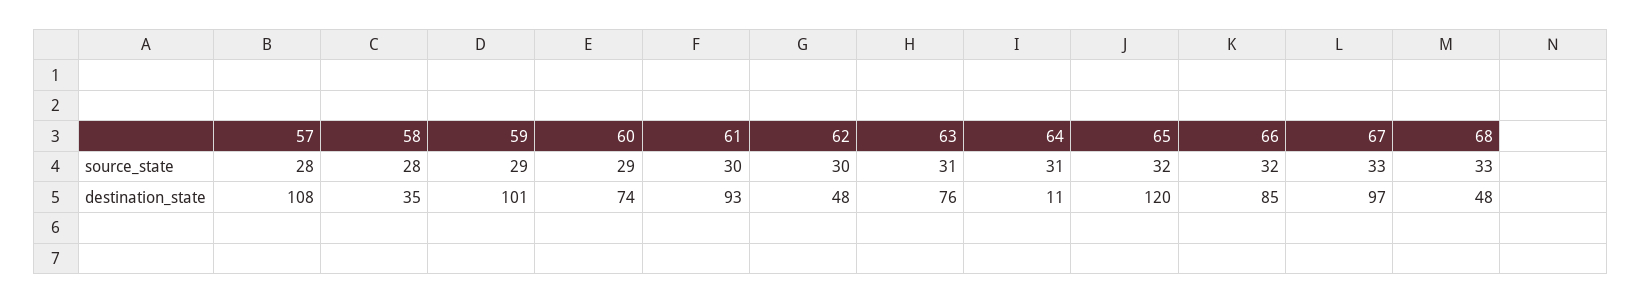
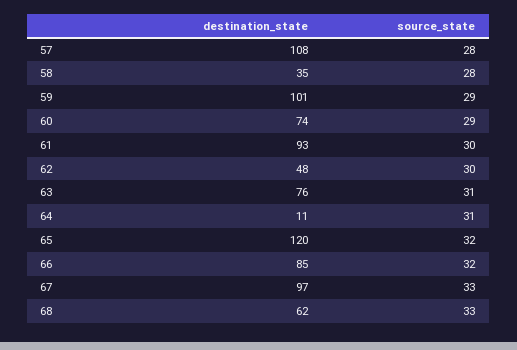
  {
    "57": {
      "source_state": 28,
      "destination_state": 108
    },
    "58": {
      "source_state": 28,
      "destination_state": 35
    },
    "59": {
      "source_state": 29,
      "destination_state": 101
    },
    "60": {
      "source_state": 29,
      "destination_state": 74
    },
    "61": {
      "source_state": 30,
      "destination_state": 93
    },
    "62": {
      "source_state": 30,
      "destination_state": 48
    },
    "63": {
      "source_state": 31,
      "destination_state": 76
    },
    "64": {
      "source_state": 31,
      "destination_state": 11
    },
    "65": {
      "source_state": 32,
      "destination_state": 120
    },
    "66": {
      "source_state": 32,
      "destination_state": 85
    },
    "67": {
      "source_state": 33,
      "destination_state": 97
    },
    "68": {
      "source_state": 33,
-     "destination_state": 48
+     "destination_state": 62
    }
  }

